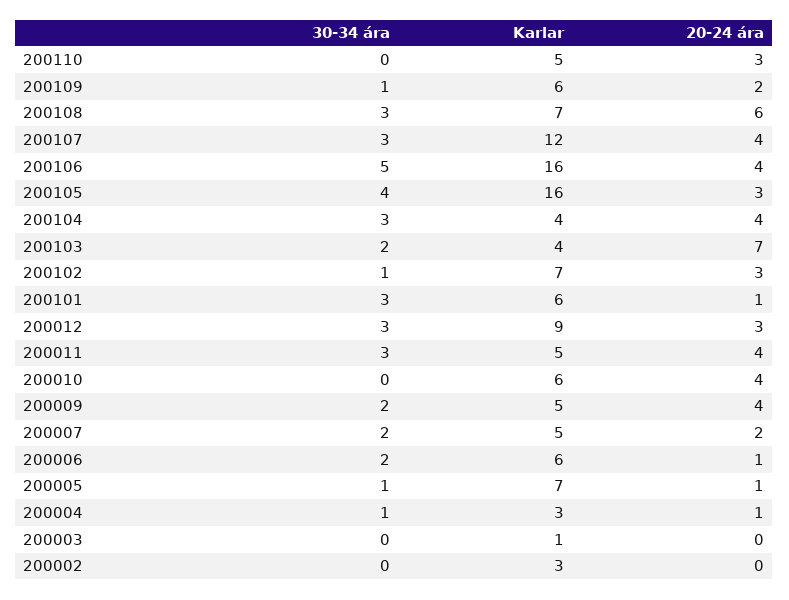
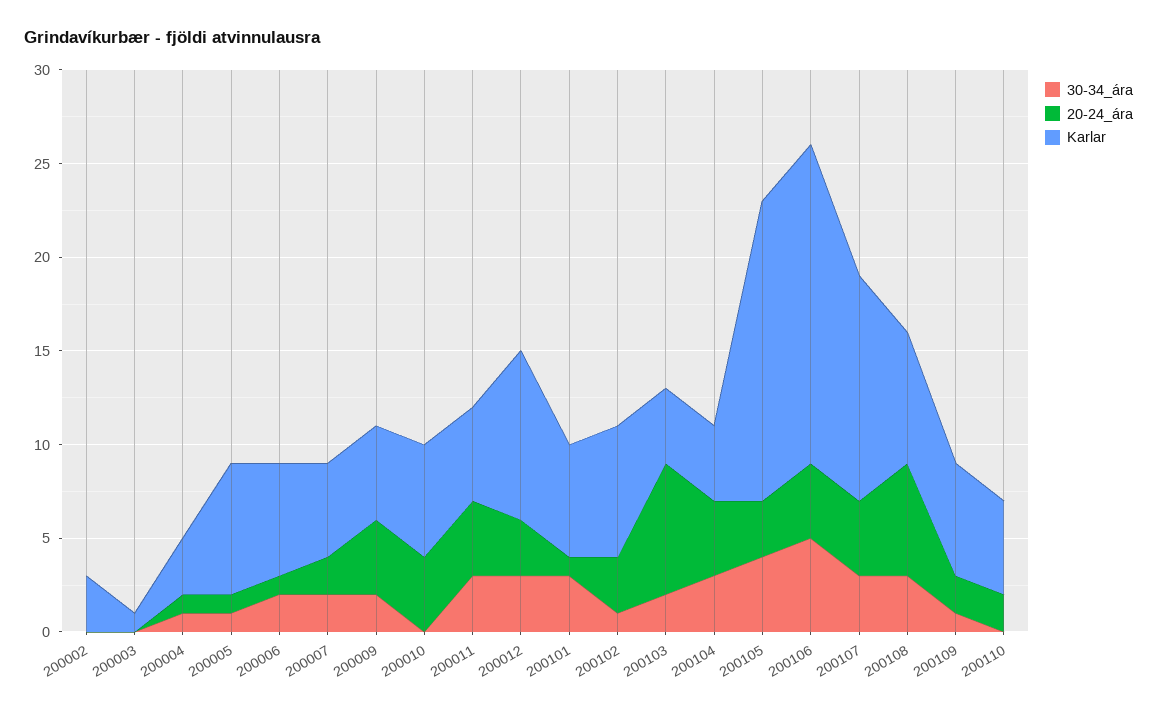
  {
    "30-34 ára": {
      "200110": 0,
      "200109": 1,
      "200108": 3,
      "200107": 3,
      "200106": 5,
      "200105": 4,
      "200104": 3,
      "200103": 2,
      "200102": 1,
      "200101": 3,
      "200012": 3,
      "200011": 3,
      "200010": 0,
      "200009": 2,
      "200007": 2,
      "200006": 2,
      "200005": 1,
      "200004": 1,
      "200003": 0,
      "200002": 0
    },
    "Karlar": {
      "200110": 5,
      "200109": 6,
      "200108": 7,
      "200107": 12,
-     "200106": 16,
+     "200106": 17,
      "200105": 16,
      "200104": 4,
      "200103": 4,
      "200102": 7,
      "200101": 6,
      "200012": 9,
      "200011": 5,
      "200010": 6,
      "200009": 5,
      "200007": 5,
      "200006": 6,
      "200005": 7,
      "200004": 3,
      "200003": 1,
      "200002": 3
    },
    "20-24 ára": {
-     "200110": 3,
+     "200110": 2,
      "200109": 2,
      "200108": 6,
      "200107": 4,
      "200106": 4,
      "200105": 3,
      "200104": 4,
      "200103": 7,
      "200102": 3,
      "200101": 1,
      "200012": 3,
      "200011": 4,
      "200010": 4,
      "200009": 4,
      "200007": 2,
      "200006": 1,
      "200005": 1,
      "200004": 1,
      "200003": 0,
      "200002": 0
    }
  }

